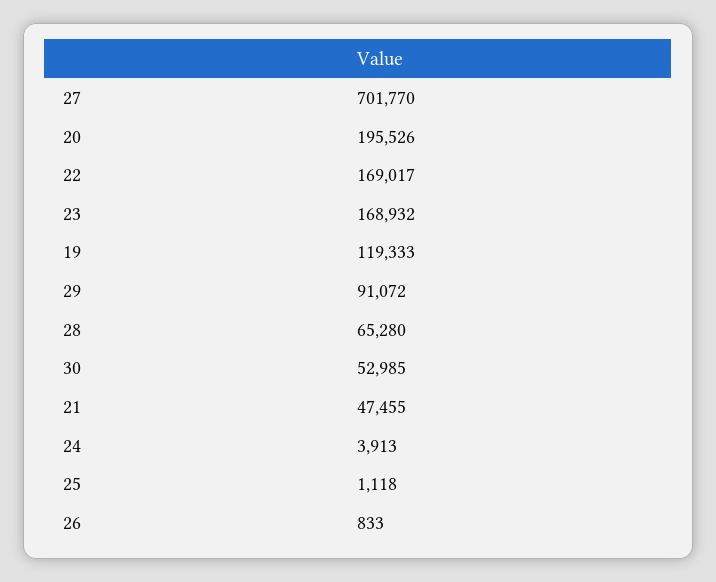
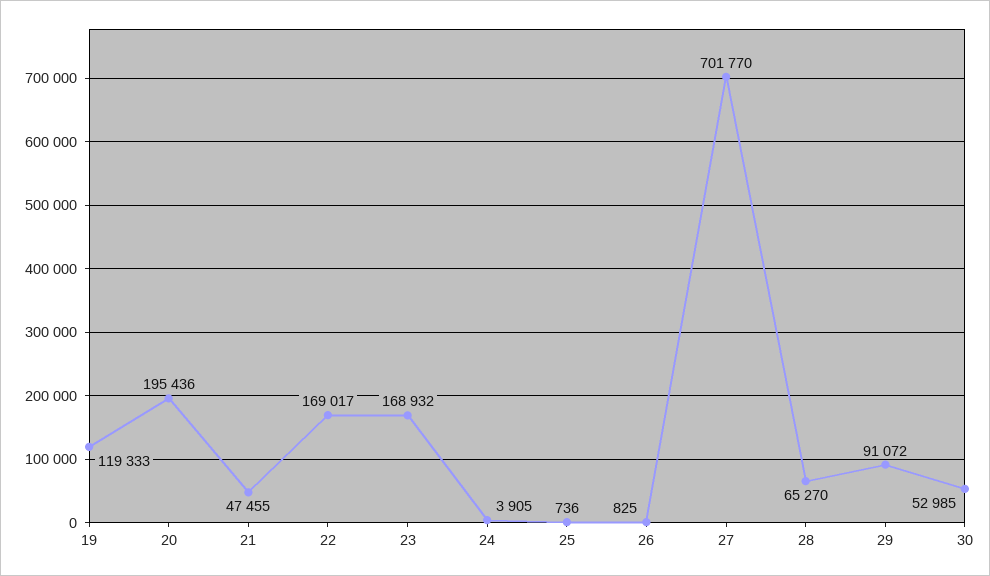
  {
    "27": 701770,
-   "20": 195526,
+   "20": 195436,
    "22": 169017,
    "23": 168932,
    "19": 119333,
    "29": 91072,
-   "28": 65280,
+   "28": 65270,
    "30": 52985,
    "21": 47455,
-   "24": 3913,
+   "24": 3905,
-   "25": 1118,
+   "25": 736,
-   "26": 833
+   "26": 825
  }

